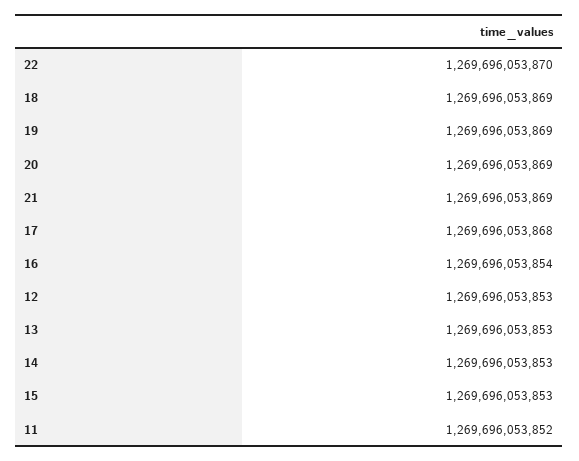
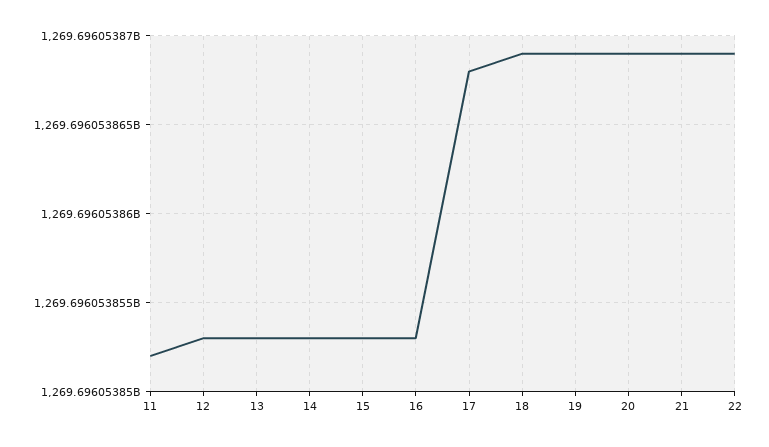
  {
-   "22": 1269696053870,
+   "22": 1269696053869,
    "18": 1269696053869,
    "19": 1269696053869,
    "20": 1269696053869,
    "21": 1269696053869,
    "17": 1269696053868,
-   "16": 1269696053854,
+   "16": 1269696053853,
    "12": 1269696053853,
    "13": 1269696053853,
    "14": 1269696053853,
    "15": 1269696053853,
    "11": 1269696053852
  }

